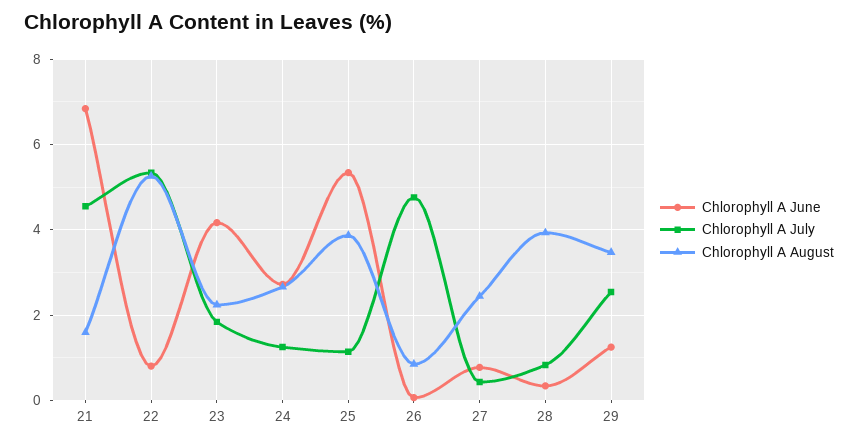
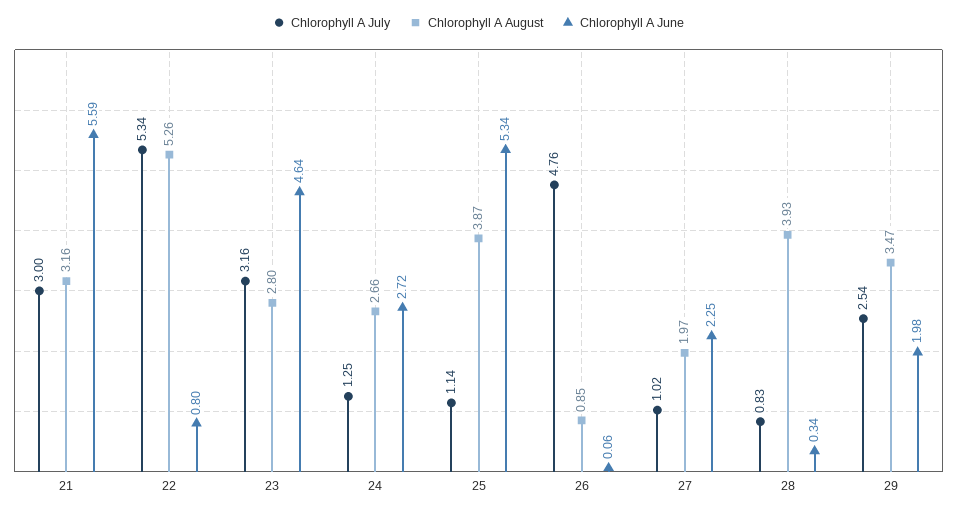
  {
    "Chlorophyll A June": {
-     "21": 6.8,
+     "21": 5.59,
      "22": 0.8,
-     "23": 4.2,
+     "23": 4.64,
      "24": 2.72,
      "25": 5.34,
      "26": 0.06,
-     "27": 0.8,
+     "27": 2.25,
      "28": 0.34,
-     "29": 1.2
+     "29": 1.98
    },
    "Chlorophyll A July": {
-     "21": 4.6,
+     "21": 3,
      "22": 5.34,
-     "23": 1.8,
+     "23": 3.16,
      "24": 1.25,
      "25": 1.14,
      "26": 4.76,
-     "27": 0.4,
+     "27": 1.02,
      "28": 0.83,
      "29": 2.54
    },
    "Chlorophyll A August": {
-     "21": 1.6,
+     "21": 3.16,
      "22": 5.26,
-     "23": 2.2,
+     "23": 2.8,
      "24": 2.66,
      "25": 3.87,
      "26": 0.85,
-     "27": 2.4,
+     "27": 1.97,
      "28": 3.93,
      "29": 3.47
    }
  }

